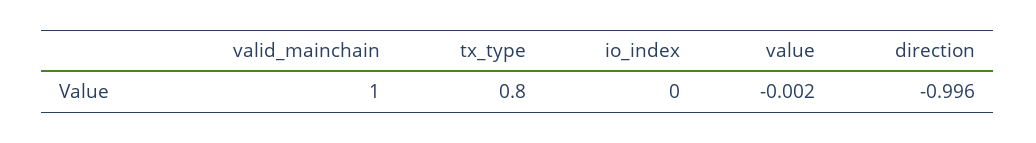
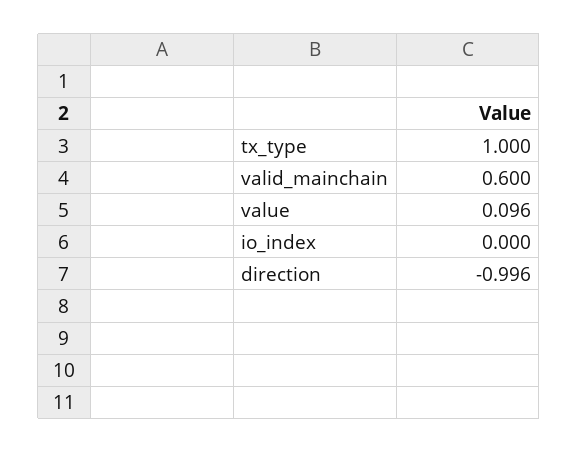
  {
-   "valid_mainchain": 1,
+   "valid_mainchain": 0.6,
-   "tx_type": 0.8,
+   "tx_type": 1,
    "io_index": 0,
-   "value": -0.002,
+   "value": 0.096,
    "direction": -0.996
  }

